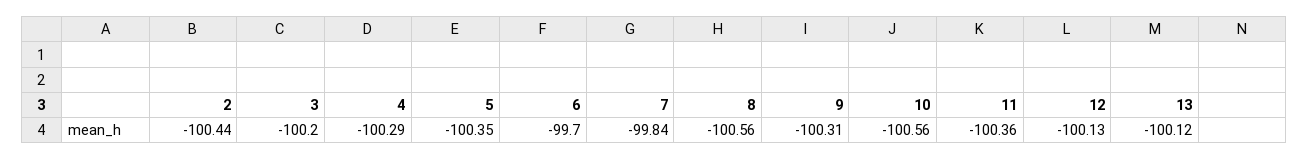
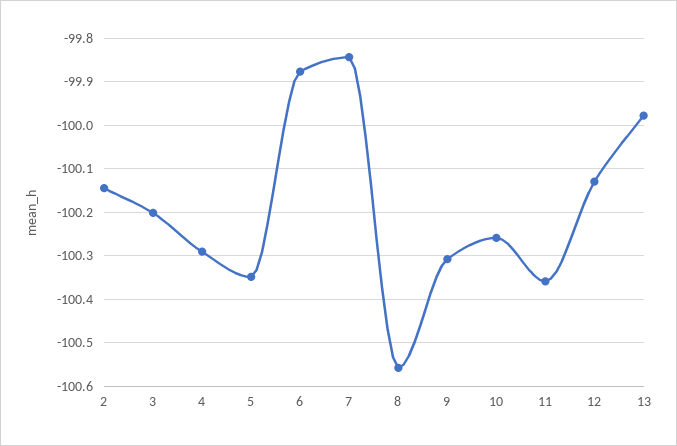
  {
-   "2": -100.44,
+   "2": -100.14,
    "3": -100.2,
    "4": -100.29,
    "5": -100.35,
-   "6": -99.7,
+   "6": -99.88,
    "7": -99.84,
    "8": -100.56,
    "9": -100.31,
-   "10": -100.56,
+   "10": -100.26,
    "11": -100.36,
    "12": -100.13,
-   "13": -100.12
+   "13": -99.98
  }

